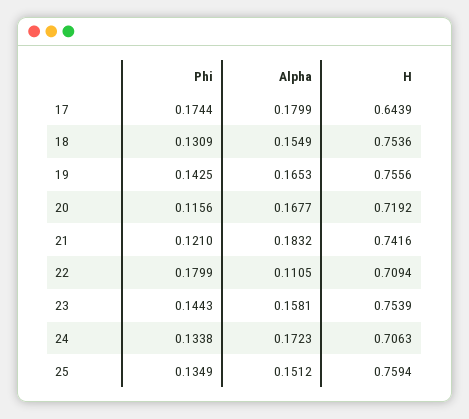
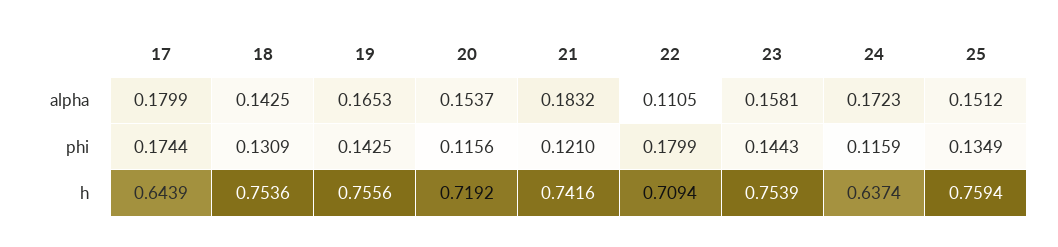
  {
    "Phi": {
      "17": 0.1744,
      "18": 0.1309,
      "19": 0.1425,
      "20": 0.1156,
      "21": 0.121,
      "22": 0.1799,
      "23": 0.1443,
-     "24": 0.1338,
+     "24": 0.1159,
      "25": 0.1349
    },
    "Alpha": {
      "17": 0.1799,
-     "18": 0.1549,
+     "18": 0.1425,
      "19": 0.1653,
-     "20": 0.1677,
+     "20": 0.1537,
      "21": 0.1832,
      "22": 0.1105,
      "23": 0.1581,
      "24": 0.1723,
      "25": 0.1512
    },
    "H": {
      "17": 0.6439,
      "18": 0.7536,
      "19": 0.7556,
      "20": 0.7192,
      "21": 0.7416,
      "22": 0.7094,
      "23": 0.7539,
-     "24": 0.7063,
+     "24": 0.6374,
      "25": 0.7594
    }
  }

